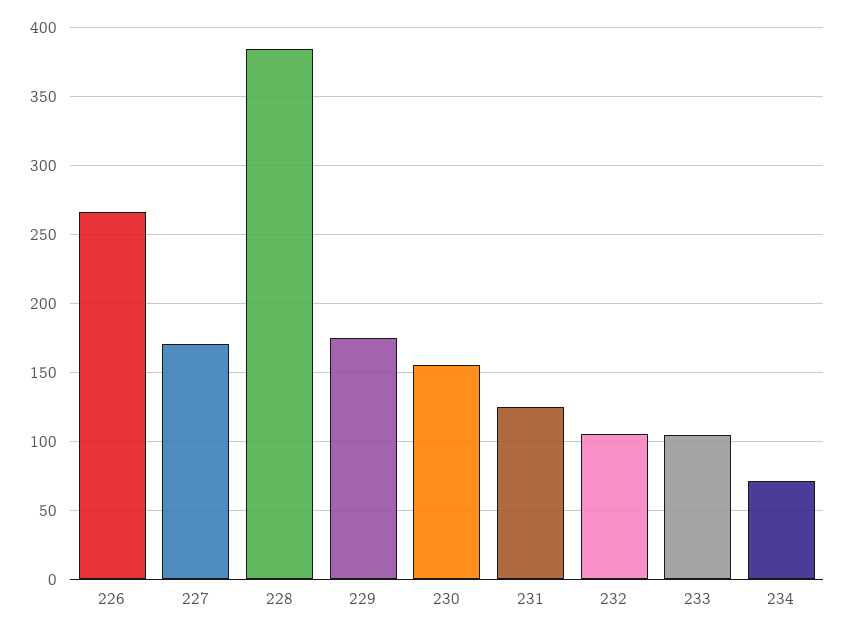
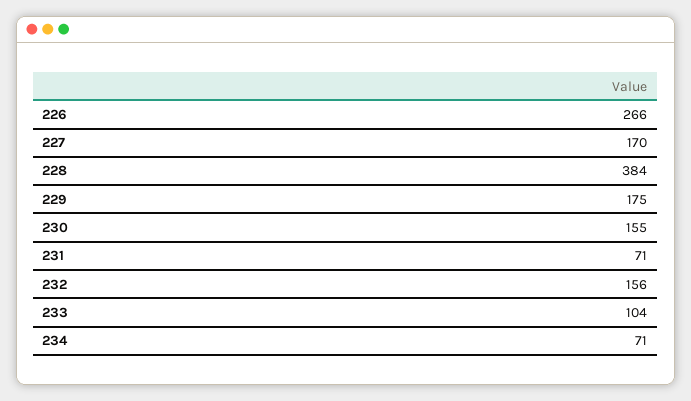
  {
    "226": 266,
    "227": 170,
    "228": 384,
    "229": 175,
    "230": 155,
-   "231": 125,
+   "231": 71,
-   "232": 105,
+   "232": 156,
    "233": 104,
    "234": 71
  }

